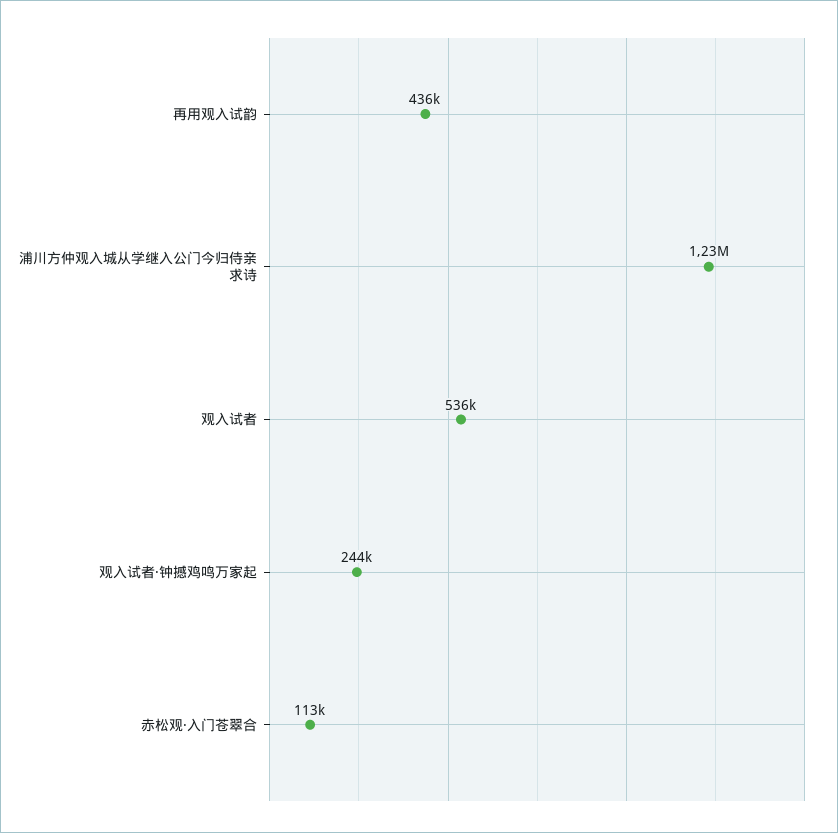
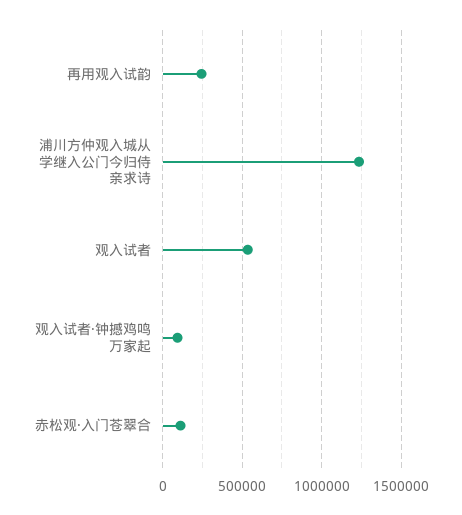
  {
-   "再用观入试韵": 436000,
+   "再用观入试韵": 250000,
    "浦川方仲观入城从学继入公门今归侍亲求诗": 1230000,
    "观入试者": 536000,
-   "观入试者·钟撼鸡鸣万家起": 244000,
+   "观入试者·钟撼鸡鸣万家起": 100000,
    "赤松观·入门苍翠合": 113000
  }

